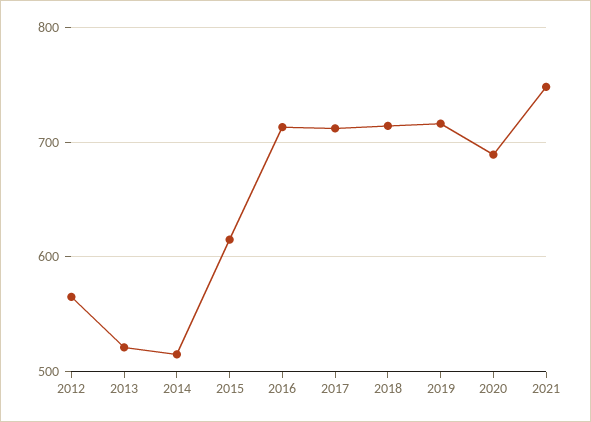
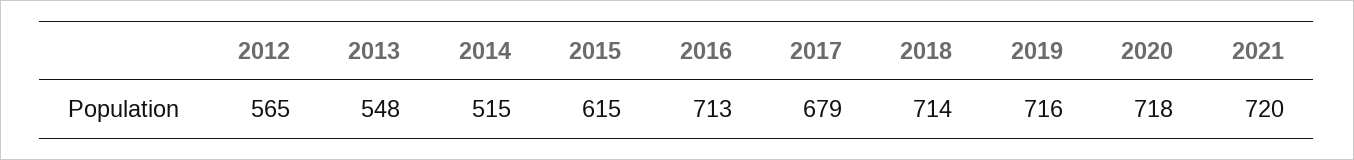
  {
    "2012": 565,
-   "2013": 520,
+   "2013": 548,
    "2014": 515,
    "2015": 615,
    "2016": 713,
-   "2017": 710,
+   "2017": 679,
    "2018": 714,
    "2019": 716,
-   "2020": 690,
+   "2020": 718,
-   "2021": 750
+   "2021": 720
  }

